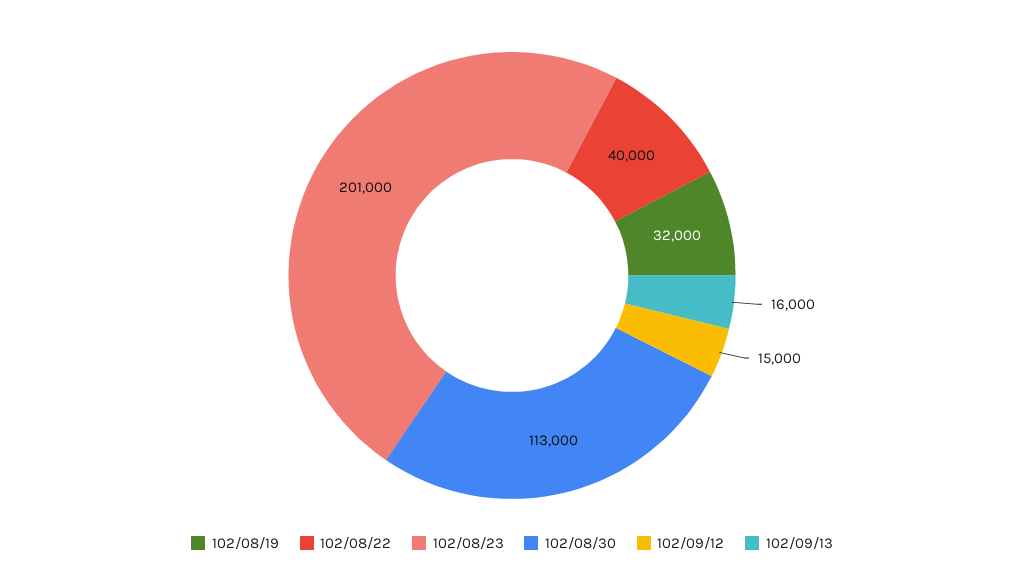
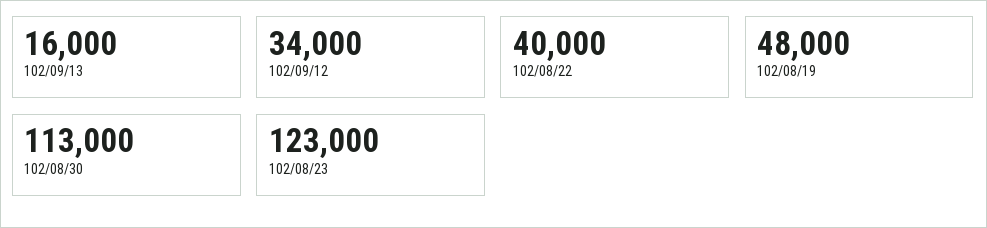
  {
-   "102/08/19": 32000,
+   "102/08/19": 48000,
    "102/08/22": 40000,
-   "102/08/23": 201000,
+   "102/08/23": 123000,
    "102/08/30": 113000,
-   "102/09/12": 15000,
+   "102/09/12": 34000,
    "102/09/13": 16000
  }

